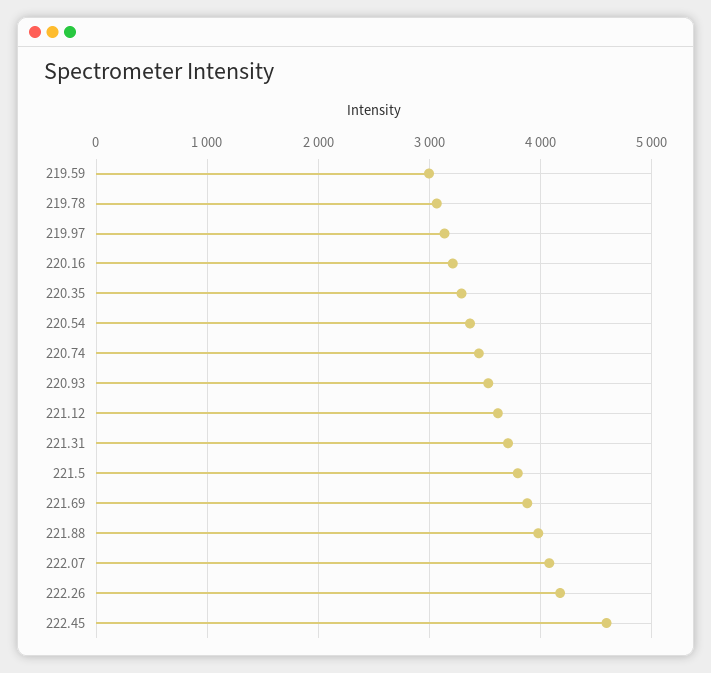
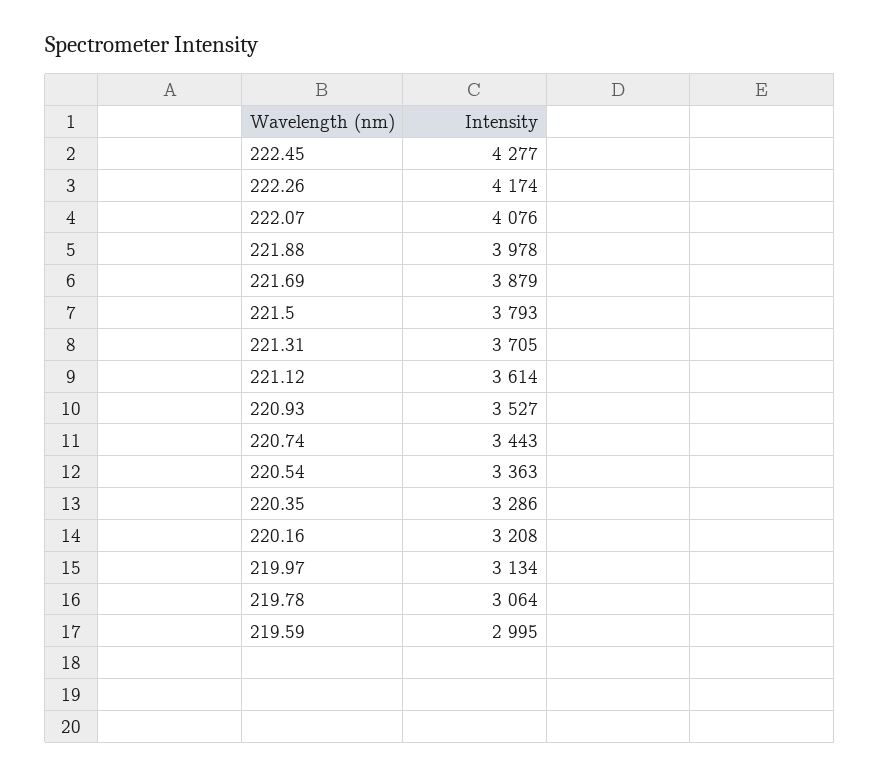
  {
    "219.59": 2995,
    "219.78": 3064,
    "219.97": 3134,
    "220.16": 3208,
    "220.35": 3286,
    "220.54": 3363,
    "220.74": 3443,
    "220.93": 3527,
    "221.12": 3614,
    "221.31": 3705,
    "221.5": 3793,
    "221.69": 3879,
    "221.88": 3978,
    "222.07": 4076,
    "222.26": 4174,
-   "222.45": 4600
+   "222.45": 4277
  }

